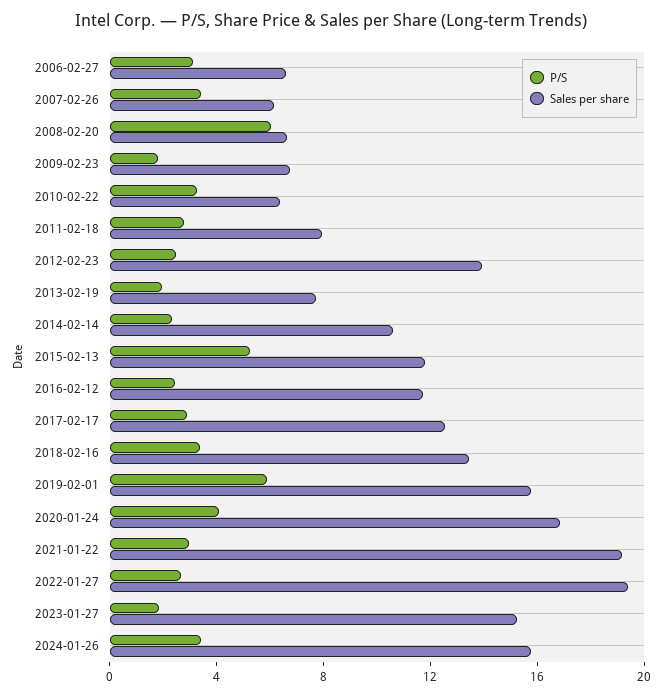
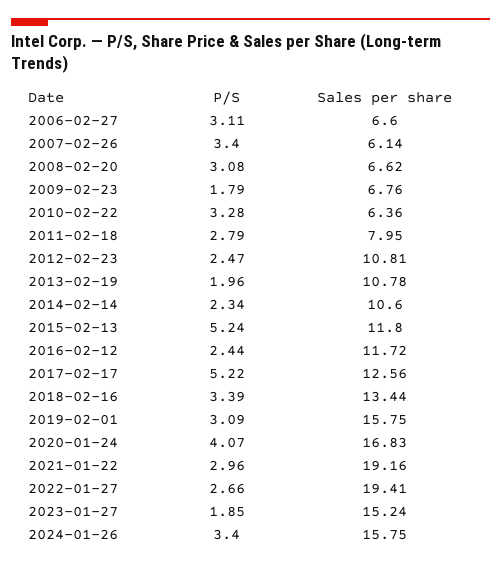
  {
    "P/S": {
      "2006-02-27": 3.11,
      "2007-02-26": 3.4,
-     "2008-02-20": 6,
+     "2008-02-20": 3.08,
      "2009-02-23": 1.79,
      "2010-02-22": 3.28,
      "2011-02-18": 2.79,
      "2012-02-23": 2.47,
      "2013-02-19": 1.96,
      "2014-02-14": 2.34,
      "2015-02-13": 5.24,
      "2016-02-12": 2.44,
-     "2017-02-17": 3,
+     "2017-02-17": 5.22,
      "2018-02-16": 3.39,
-     "2019-02-01": 6,
+     "2019-02-01": 3.09,
      "2020-01-24": 4.07,
      "2021-01-22": 2.96,
      "2022-01-27": 2.66,
      "2023-01-27": 1.85,
      "2024-01-26": 3.4
    },
    "Sales per share": {
      "2006-02-27": 6.6,
      "2007-02-26": 6.14,
      "2008-02-20": 6.62,
      "2009-02-23": 6.76,
      "2010-02-22": 6.36,
      "2011-02-18": 7.95,
-     "2012-02-23": 14,
+     "2012-02-23": 10.81,
-     "2013-02-19": 8,
+     "2013-02-19": 10.78,
      "2014-02-14": 10.6,
      "2015-02-13": 11.8,
      "2016-02-12": 11.72,
      "2017-02-17": 12.56,
      "2018-02-16": 13.44,
      "2019-02-01": 15.75,
      "2020-01-24": 16.83,
      "2021-01-22": 19.16,
      "2022-01-27": 19.41,
      "2023-01-27": 15.24,
      "2024-01-26": 15.75
    }
  }

